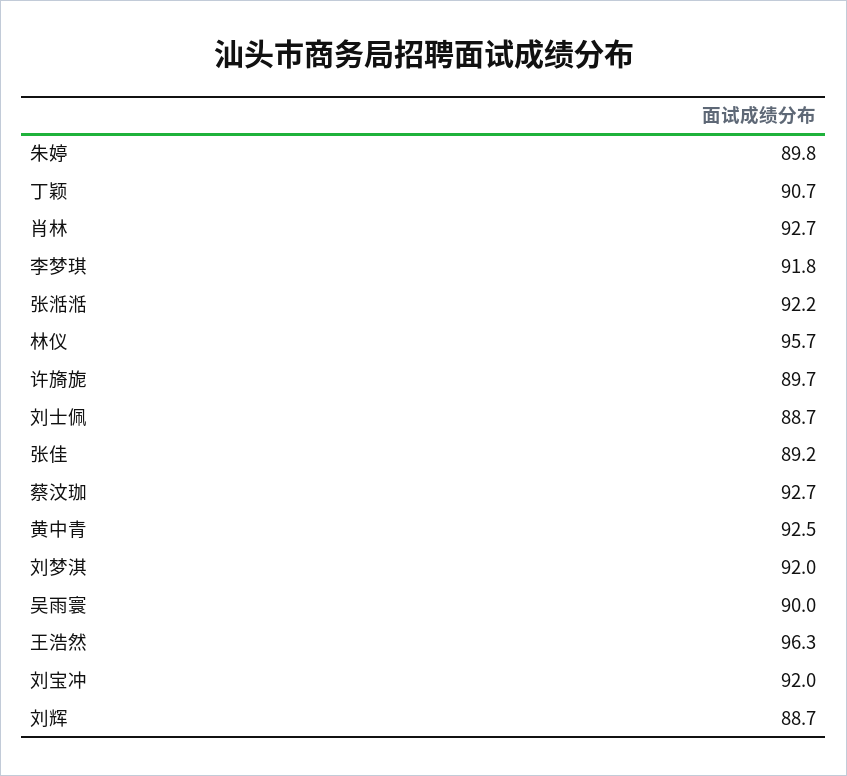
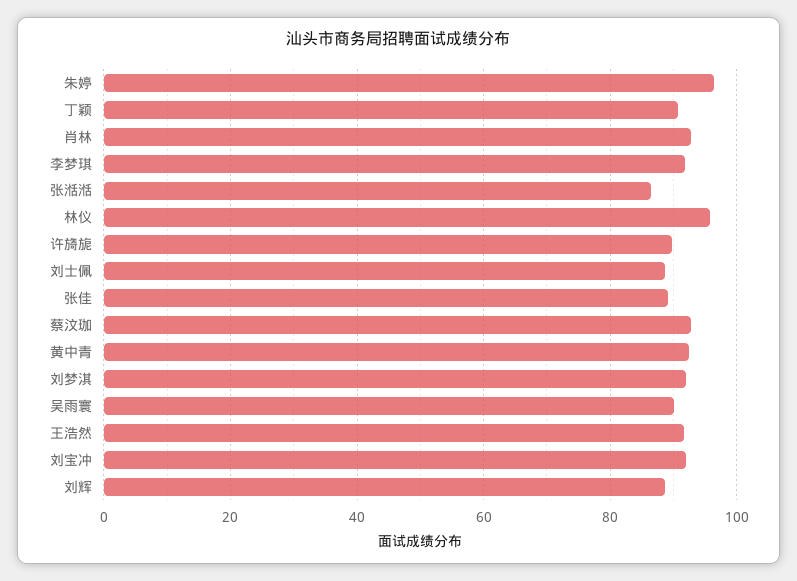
  {
-   "朱婷": 89.8,
+   "朱婷": 96,
    "丁颖": 90.7,
    "肖林": 92.7,
    "李梦琪": 91.8,
-   "张湉湉": 92.2,
+   "张湉湉": 86,
    "林仪": 95.7,
    "许旖旎": 89.7,
    "刘士佩": 88.7,
    "张佳": 89.2,
    "蔡汶珈": 92.7,
    "黄中青": 92.5,
    "刘梦淇": 92,
    "吴雨寰": 90,
-   "王浩然": 96.3,
+   "王浩然": 92,
    "刘宝冲": 92,
    "刘辉": 88.7
  }

